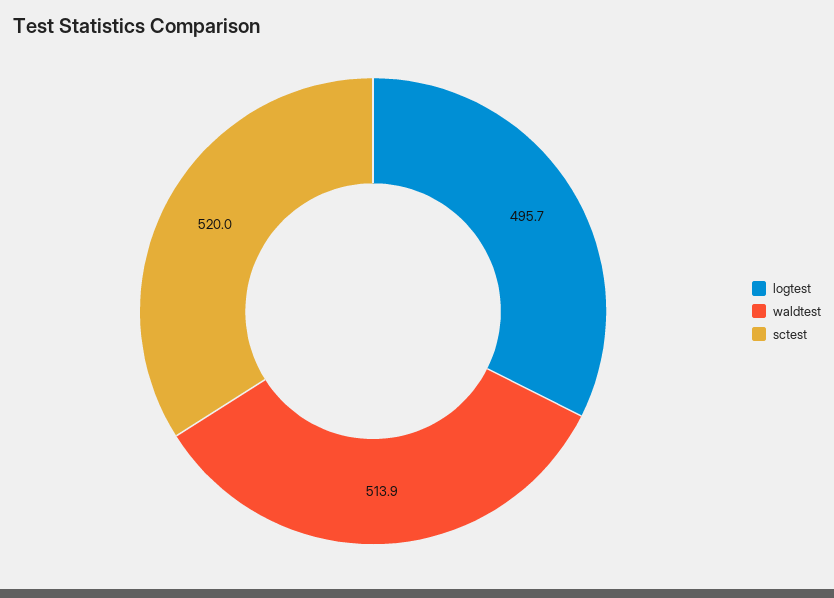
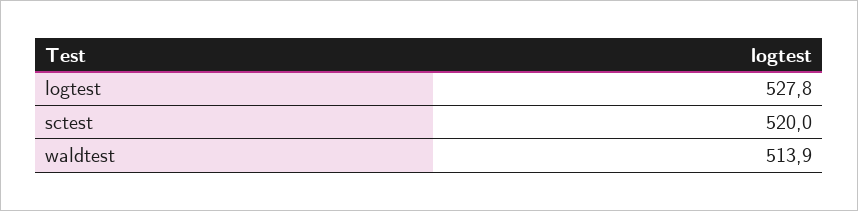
  {
-   "logtest": 495.7,
+   "logtest": 527.8,
    "waldtest": 513.9,
    "sctest": 520
  }

